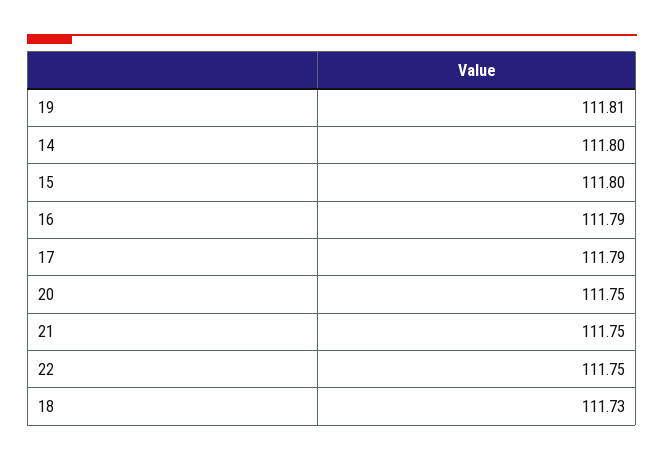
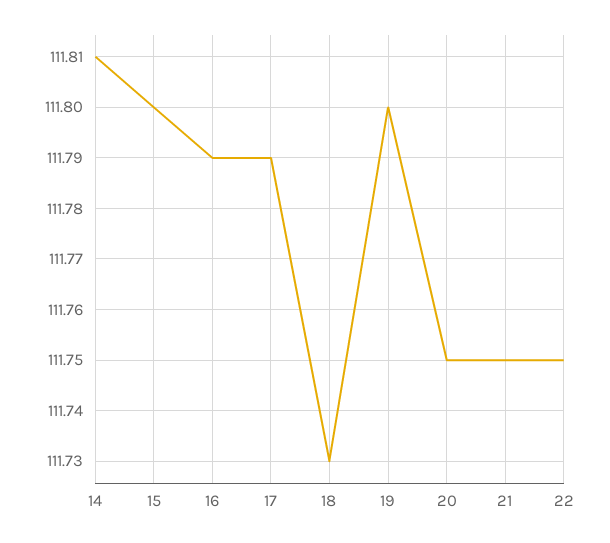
  {
-   "19": 111.81,
+   "19": 111.8,
-   "14": 111.8,
+   "14": 111.81,
    "15": 111.8,
    "16": 111.79,
    "17": 111.79,
    "20": 111.75,
    "21": 111.75,
    "22": 111.75,
    "18": 111.73
  }

